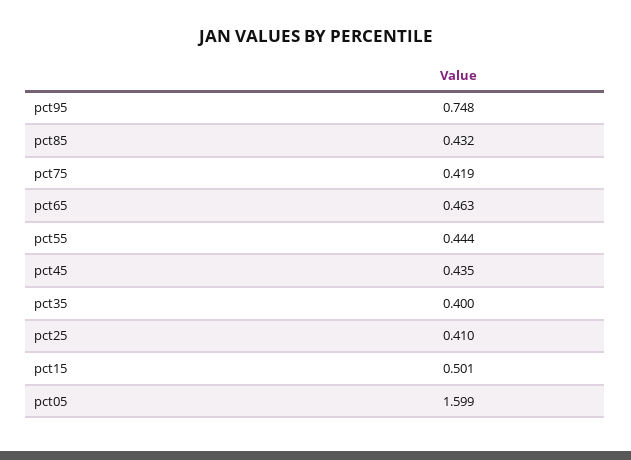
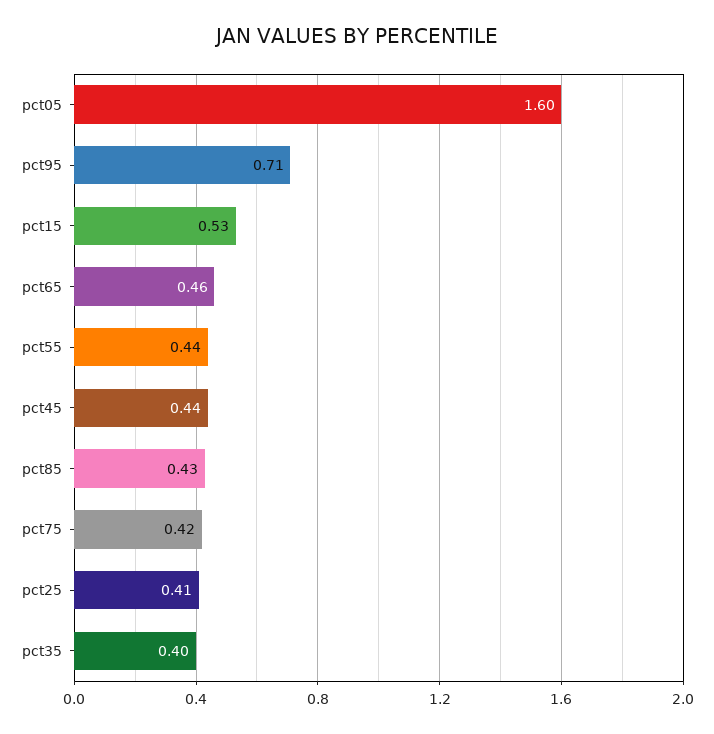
  {
-   "pct95": 0.748,
+   "pct95": 0.71,
    "pct85": 0.432,
    "pct75": 0.419,
    "pct65": 0.463,
    "pct55": 0.444,
    "pct45": 0.435,
    "pct35": 0.4,
    "pct25": 0.41,
-   "pct15": 0.501,
+   "pct15": 0.53,
    "pct05": 1.599
  }

